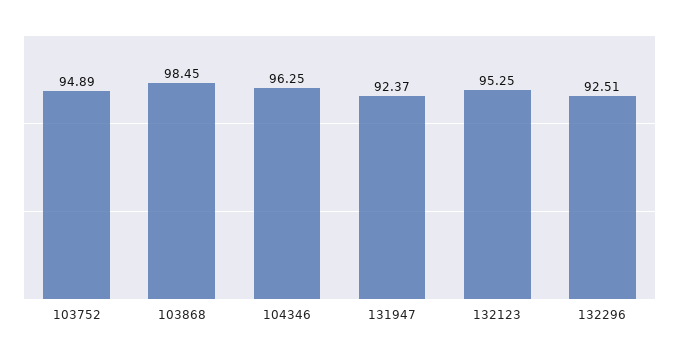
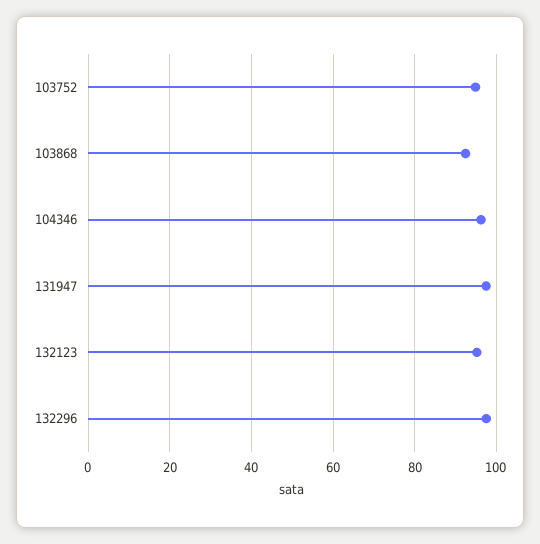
  {
    "103752": 94.89,
-   "103868": 98.45,
+   "103868": 92,
    "104346": 96.25,
-   "131947": 92.37,
+   "131947": 98,
    "132123": 95.25,
-   "132296": 92.51
+   "132296": 98
  }

